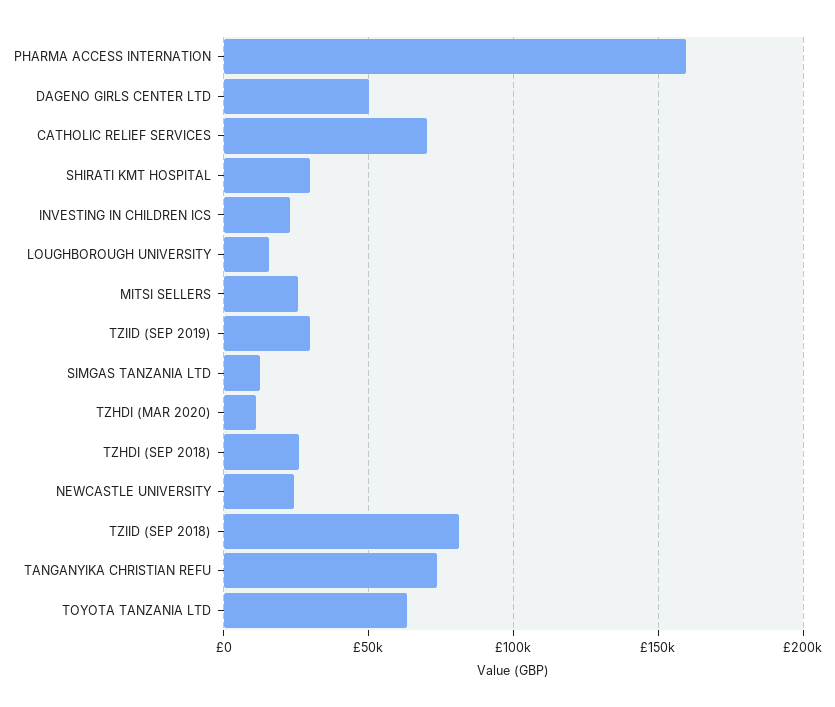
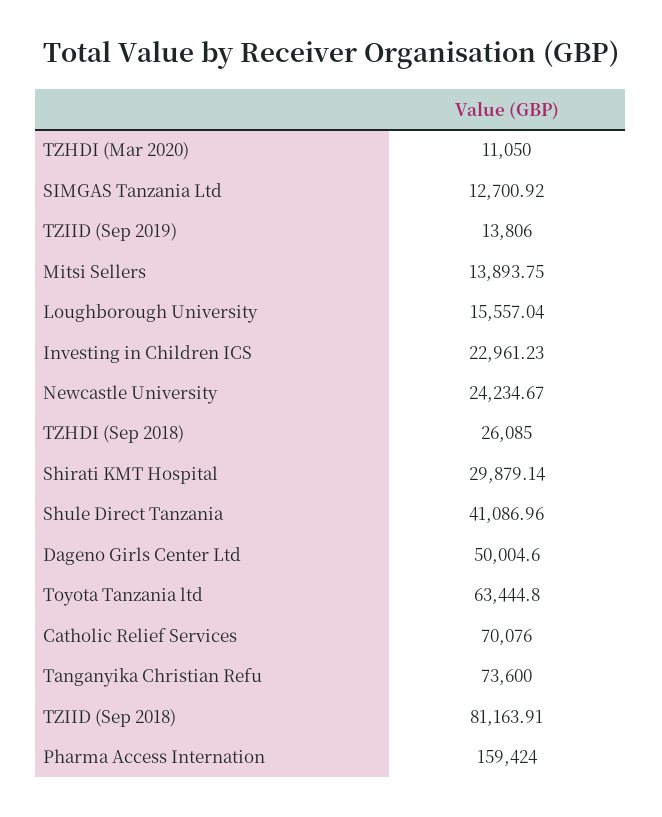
  {
    "PHARMA ACCESS INTERNATION": 159424,
    "DAGENO GIRLS CENTER LTD": 50004.6,
    "CATHOLIC RELIEF SERVICES": 70076,
    "SHIRATI KMT HOSPITAL": 29879.14,
    "INVESTING IN CHILDREN ICS": 22961.23,
    "LOUGHBOROUGH UNIVERSITY": 15557.04,
-   "MITSI SELLERS": 25000,
+   "MITSI SELLERS": 13893.75,
-   "TZIID (SEP 2019)": 30000,
+   "TZIID (SEP 2019)": 13806,
    "SIMGAS TANZANIA LTD": 12700.92,
    "TZHDI (MAR 2020)": 11050,
    "TZHDI (SEP 2018)": 26085,
    "NEWCASTLE UNIVERSITY": 24234.67,
    "TZIID (SEP 2018)": 81163.91,
    "TANGANYIKA CHRISTIAN REFU": 73600,
-   "TOYOTA TANZANIA LTD": 63444.8
+   "TOYOTA TANZANIA LTD": 63444.8,
+   "Shule Direct Tanzania": 41086.96
  }

